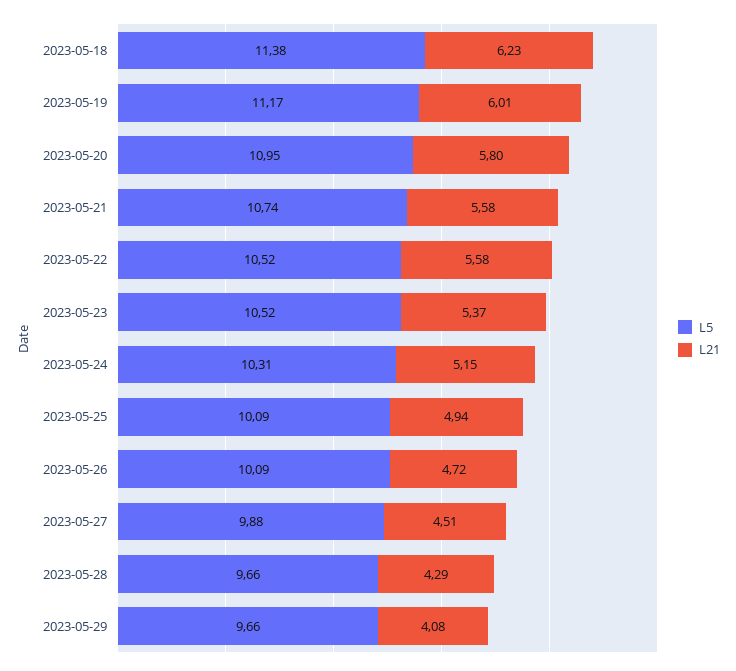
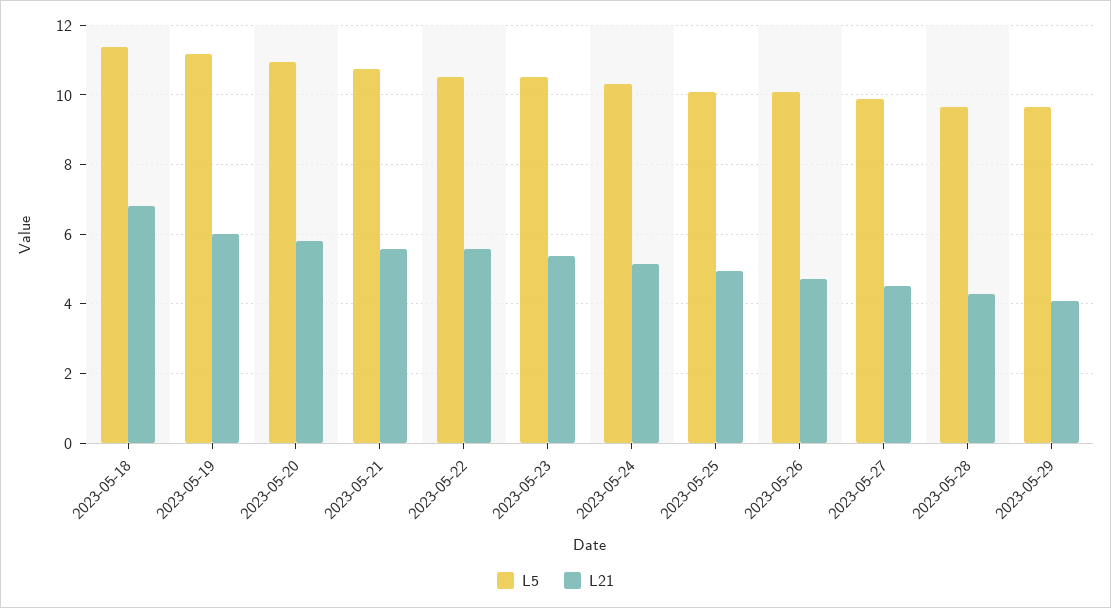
  {
    "L5": {
      "2023-05-18": 11.38,
      "2023-05-19": 11.17,
      "2023-05-20": 10.95,
      "2023-05-21": 10.74,
      "2023-05-22": 10.52,
      "2023-05-23": 10.52,
      "2023-05-24": 10.31,
      "2023-05-25": 10.09,
      "2023-05-26": 10.09,
      "2023-05-27": 9.88,
      "2023-05-28": 9.66,
      "2023-05-29": 9.66
    },
    "L21": {
-     "2023-05-18": 6.23,
+     "2023-05-18": 6.8,
      "2023-05-19": 6.01,
      "2023-05-20": 5.8,
      "2023-05-21": 5.58,
      "2023-05-22": 5.58,
      "2023-05-23": 5.37,
      "2023-05-24": 5.15,
      "2023-05-25": 4.94,
      "2023-05-26": 4.72,
      "2023-05-27": 4.51,
      "2023-05-28": 4.29,
      "2023-05-29": 4.08
    }
  }

